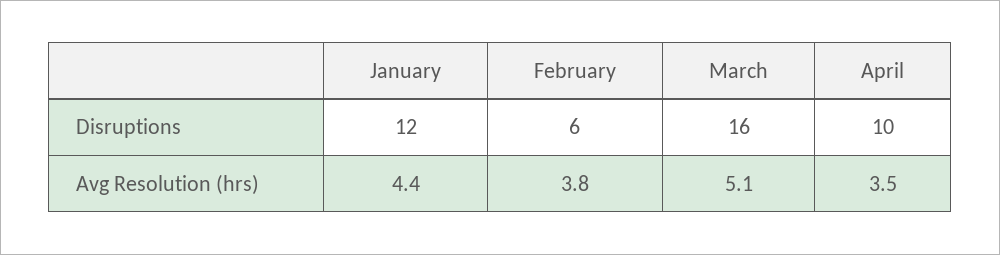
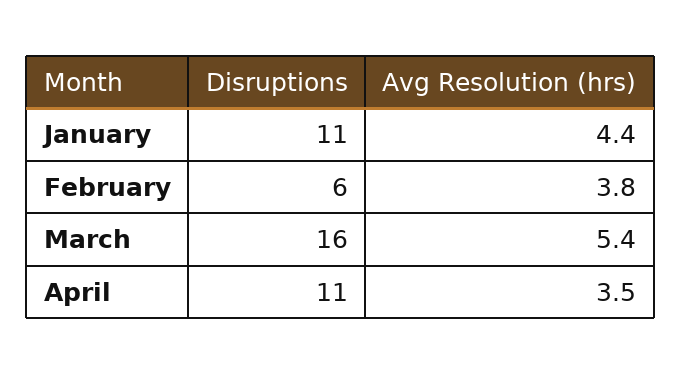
  {
    "January": {
-     "Disruptions": 12,
+     "Disruptions": 11,
      "Avg Resolution (hrs)": 4.4
    },
    "February": {
      "Disruptions": 6,
      "Avg Resolution (hrs)": 3.8
    },
    "March": {
      "Disruptions": 16,
-     "Avg Resolution (hrs)": 5.1
+     "Avg Resolution (hrs)": 5.4
    },
    "April": {
-     "Disruptions": 10,
+     "Disruptions": 11,
      "Avg Resolution (hrs)": 3.5
    }
  }

